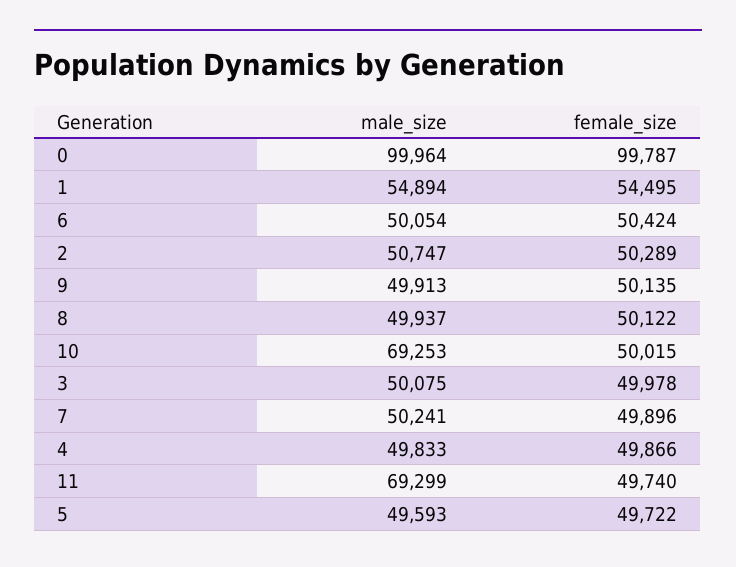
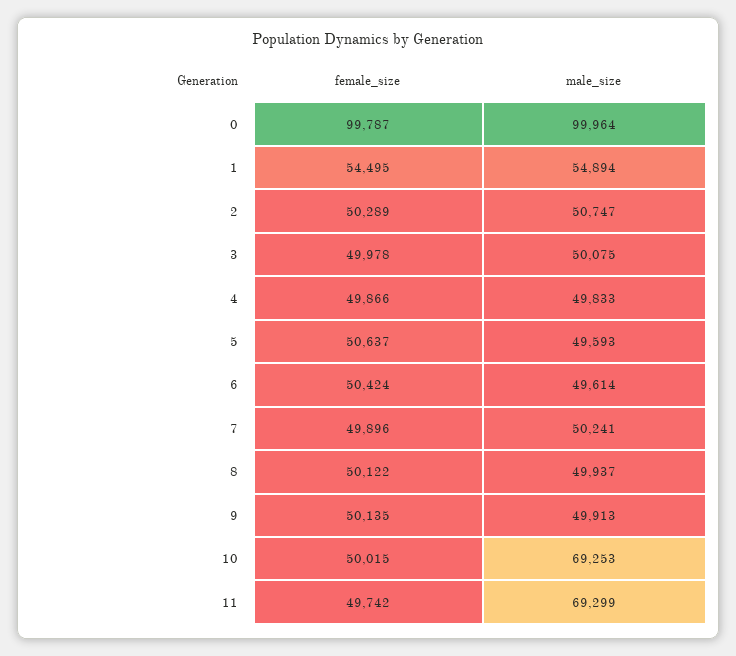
  {
    "male_size": {
      "0": 99964,
      "1": 54894,
-     "6": 50054,
+     "6": 49614,
      "2": 50747,
      "9": 49913,
      "8": 49937,
      "10": 69253,
      "3": 50075,
      "7": 50241,
      "4": 49833,
      "11": 69299,
      "5": 49593
    },
    "female_size": {
      "0": 99787,
      "1": 54495,
      "6": 50424,
      "2": 50289,
      "9": 50135,
      "8": 50122,
      "10": 50015,
      "3": 49978,
      "7": 49896,
      "4": 49866,
-     "11": 49740,
+     "11": 49742,
-     "5": 49722
+     "5": 50637
    }
  }

